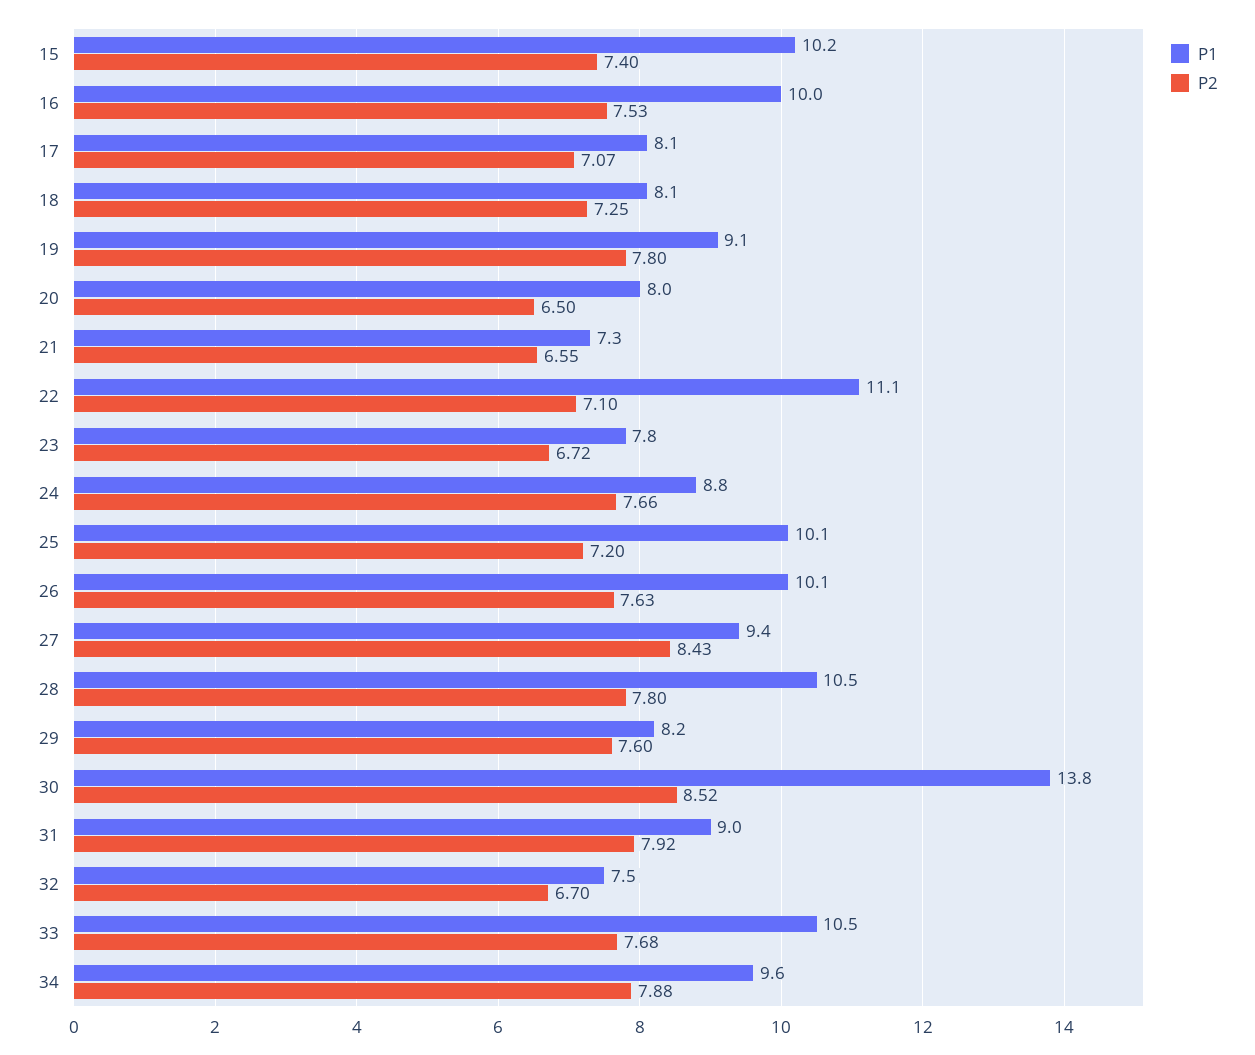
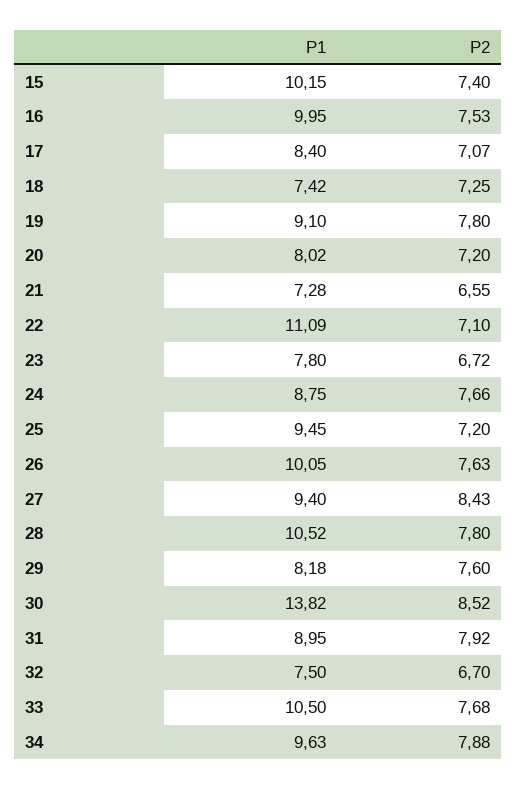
  {
    "P1": {
      "15": 10.15,
      "16": 9.95,
-     "17": 8.1,
+     "17": 8.4,
-     "18": 8.1,
+     "18": 7.42,
      "19": 9.1,
      "20": 8.02,
      "21": 7.28,
      "22": 11.09,
      "23": 7.8,
      "24": 8.75,
-     "25": 10.1,
+     "25": 9.45,
      "26": 10.05,
      "27": 9.4,
      "28": 10.52,
      "29": 8.18,
      "30": 13.82,
      "31": 8.95,
      "32": 7.5,
      "33": 10.5,
      "34": 9.63
    },
    "P2": {
      "15": 7.4,
      "16": 7.53,
      "17": 7.07,
      "18": 7.25,
      "19": 7.8,
-     "20": 6.5,
+     "20": 7.2,
      "21": 6.55,
      "22": 7.1,
      "23": 6.72,
      "24": 7.66,
      "25": 7.2,
      "26": 7.63,
      "27": 8.43,
      "28": 7.8,
      "29": 7.6,
      "30": 8.52,
      "31": 7.92,
      "32": 6.7,
      "33": 7.68,
      "34": 7.88
    }
  }

